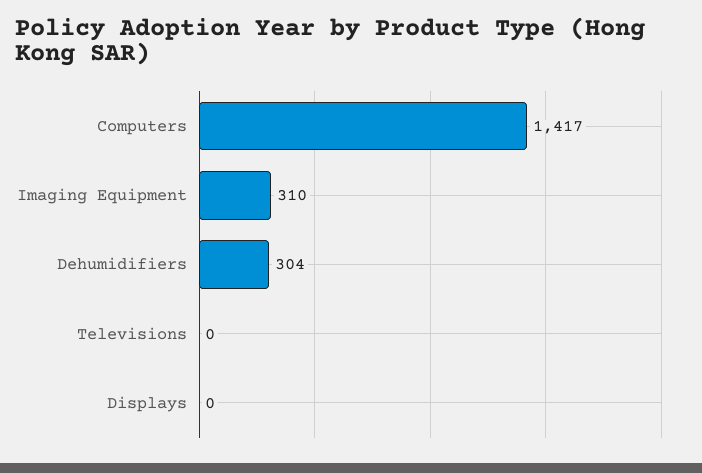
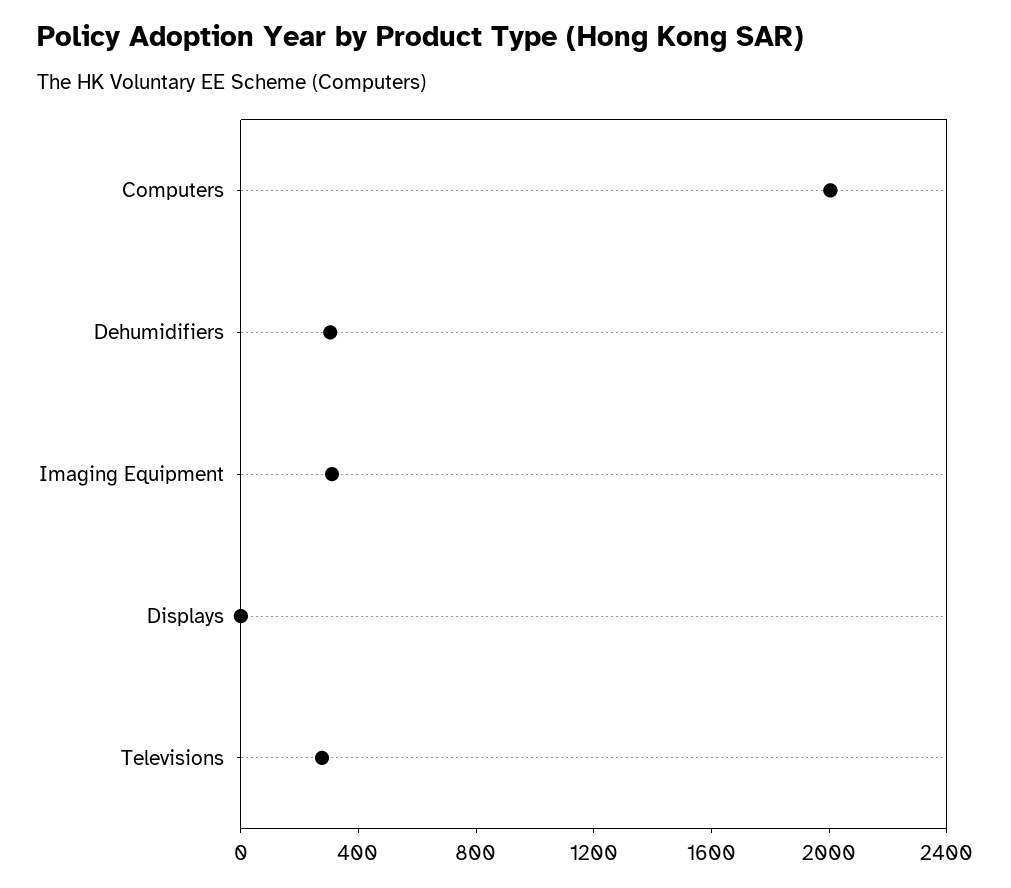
  {
-   "Computers": 1417,
+   "Computers": 2000,
    "Imaging Equipment": 310,
    "Dehumidifiers": 304,
-   "Televisions": 0,
+   "Televisions": 300,
    "Displays": 0
  }

